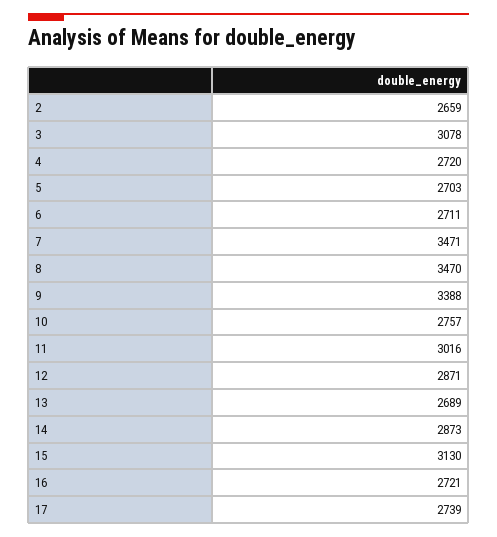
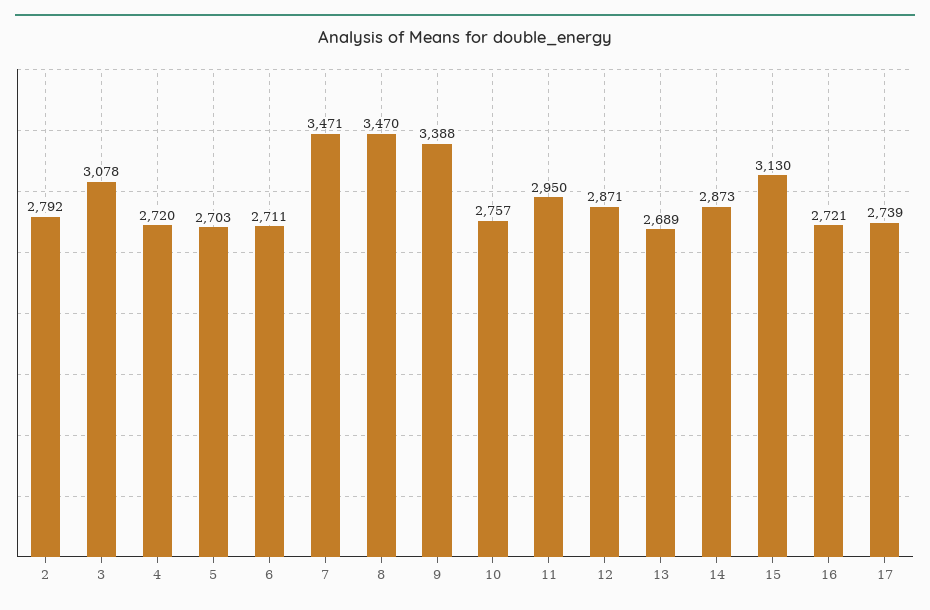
  {
-   "2": 2659,
+   "2": 2792,
    "3": 3078,
    "4": 2720,
    "5": 2703,
    "6": 2711,
    "7": 3471,
    "8": 3470,
    "9": 3388,
    "10": 2757,
-   "11": 3016,
+   "11": 2950,
    "12": 2871,
    "13": 2689,
    "14": 2873,
    "15": 3130,
    "16": 2721,
    "17": 2739
  }

